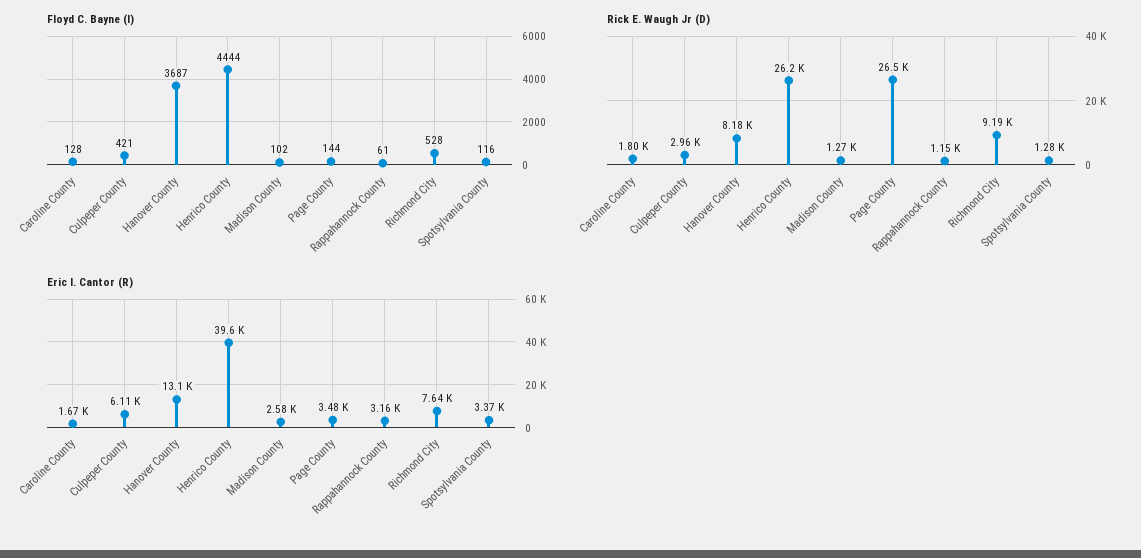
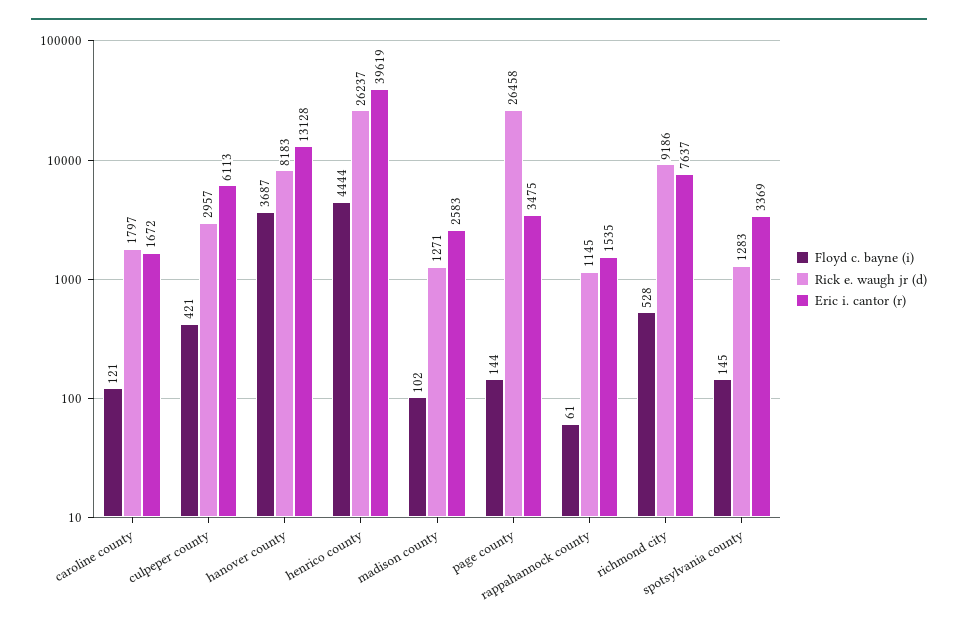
  {
    "Floyd C. Bayne (I)": {
-     "Caroline County": 128,
+     "Caroline County": 121,
      "Culpeper County": 421,
      "Hanover County": 3687,
      "Henrico County": 4444,
      "Madison County": 102,
      "Page County": 144,
      "Rappahannock County": 61,
      "Richmond City": 528,
-     "Spotsylvania County": 116
+     "Spotsylvania County": 145
    },
    "Rick E. Waugh Jr (D)": {
      "Caroline County": 1797,
      "Culpeper County": 2957,
      "Hanover County": 8183,
      "Henrico County": 26237,
      "Madison County": 1271,
      "Page County": 26458,
      "Rappahannock County": 1145,
      "Richmond City": 9186,
      "Spotsylvania County": 1283
    },
    "Eric I. Cantor (R)": {
      "Caroline County": 1672,
      "Culpeper County": 6113,
      "Hanover County": 13128,
      "Henrico County": 39619,
      "Madison County": 2583,
      "Page County": 3475,
-     "Rappahannock County": 3160,
+     "Rappahannock County": 1535,
      "Richmond City": 7637,
      "Spotsylvania County": 3369
    }
  }

